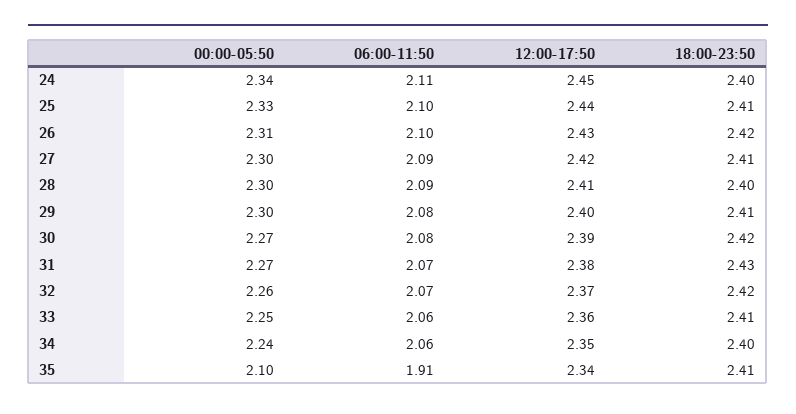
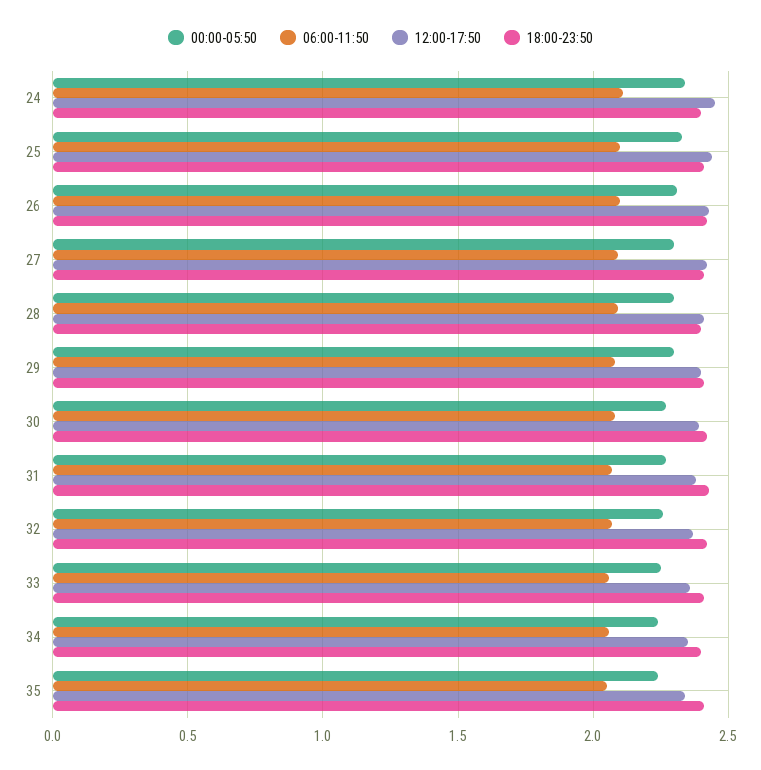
  {
    "00:00-05:50": {
      "24": 2.34,
      "25": 2.33,
      "26": 2.31,
      "27": 2.3,
      "28": 2.3,
      "29": 2.3,
      "30": 2.27,
      "31": 2.27,
      "32": 2.26,
      "33": 2.25,
      "34": 2.24,
-     "35": 2.1
+     "35": 2.25
    },
    "06:00-11:50": {
      "24": 2.11,
      "25": 2.1,
      "26": 2.1,
      "27": 2.09,
      "28": 2.09,
      "29": 2.08,
      "30": 2.08,
      "31": 2.07,
      "32": 2.07,
      "33": 2.06,
      "34": 2.06,
-     "35": 1.91
+     "35": 2.05
    },
    "12:00-17:50": {
      "24": 2.45,
      "25": 2.44,
      "26": 2.43,
      "27": 2.42,
      "28": 2.41,
      "29": 2.4,
      "30": 2.39,
      "31": 2.38,
      "32": 2.37,
      "33": 2.36,
      "34": 2.35,
      "35": 2.34
    },
    "18:00-23:50": {
      "24": 2.4,
      "25": 2.41,
      "26": 2.42,
      "27": 2.41,
      "28": 2.4,
      "29": 2.41,
      "30": 2.42,
      "31": 2.43,
      "32": 2.42,
      "33": 2.41,
      "34": 2.4,
      "35": 2.41
    }
  }

